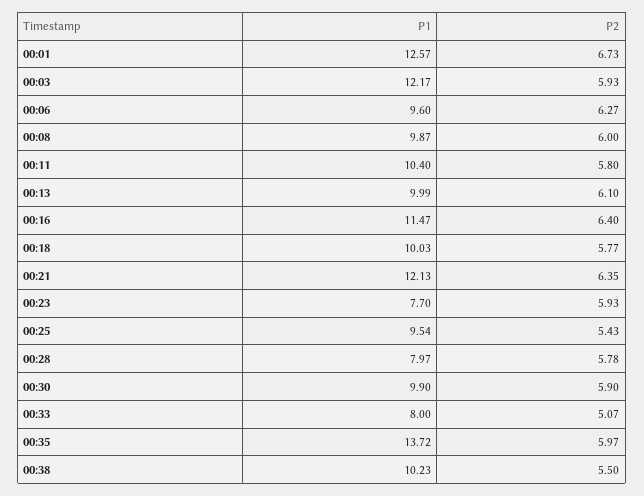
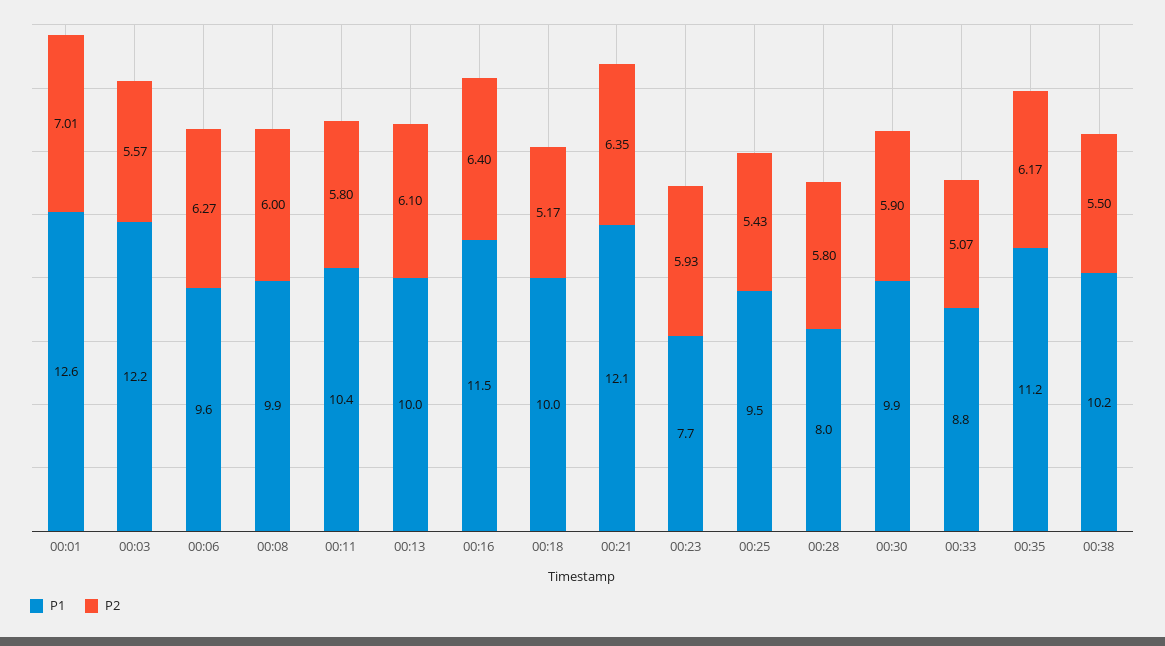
  {
    "P1": {
      "00:01": 12.57,
      "00:03": 12.17,
      "00:06": 9.6,
      "00:08": 9.87,
      "00:11": 10.4,
      "00:13": 9.99,
      "00:16": 11.47,
      "00:18": 10.03,
      "00:21": 12.13,
      "00:23": 7.7,
      "00:25": 9.54,
      "00:28": 7.97,
      "00:30": 9.9,
-     "00:33": 8,
+     "00:33": 8.8,
-     "00:35": 13.72,
+     "00:35": 11.2,
      "00:38": 10.23
    },
    "P2": {
-     "00:01": 6.73,
+     "00:01": 7.01,
-     "00:03": 5.93,
+     "00:03": 5.57,
      "00:06": 6.27,
      "00:08": 6,
      "00:11": 5.8,
      "00:13": 6.1,
      "00:16": 6.4,
-     "00:18": 5.77,
+     "00:18": 5.17,
      "00:21": 6.35,
      "00:23": 5.93,
      "00:25": 5.43,
-     "00:28": 5.78,
+     "00:28": 5.8,
      "00:30": 5.9,
      "00:33": 5.07,
-     "00:35": 5.97,
+     "00:35": 6.17,
      "00:38": 5.5
    }
  }

